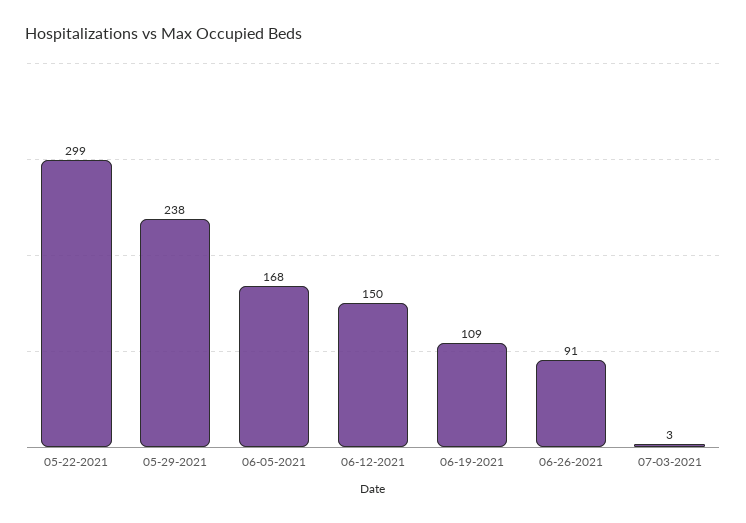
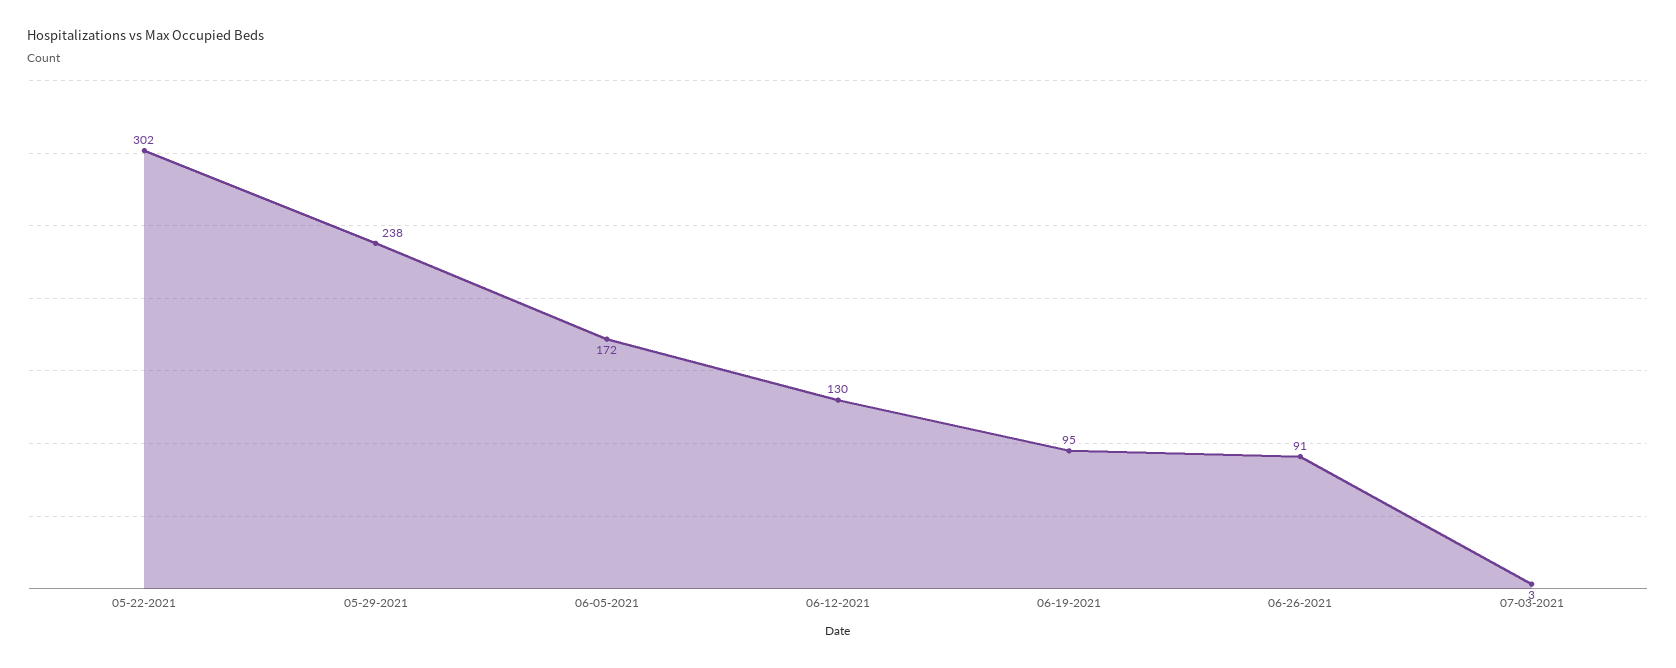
  {
-   "05-22-2021": 299,
+   "05-22-2021": 302,
    "05-29-2021": 238,
-   "06-05-2021": 168,
+   "06-05-2021": 172,
-   "06-12-2021": 150,
+   "06-12-2021": 130,
-   "06-19-2021": 109,
+   "06-19-2021": 95,
    "06-26-2021": 91,
    "07-03-2021": 3
  }

